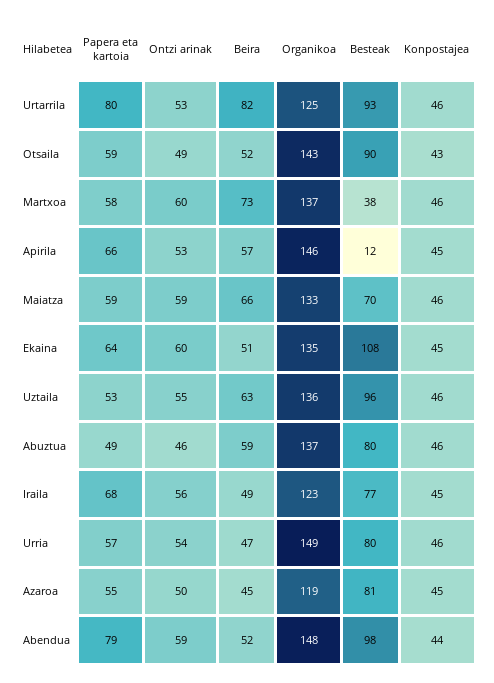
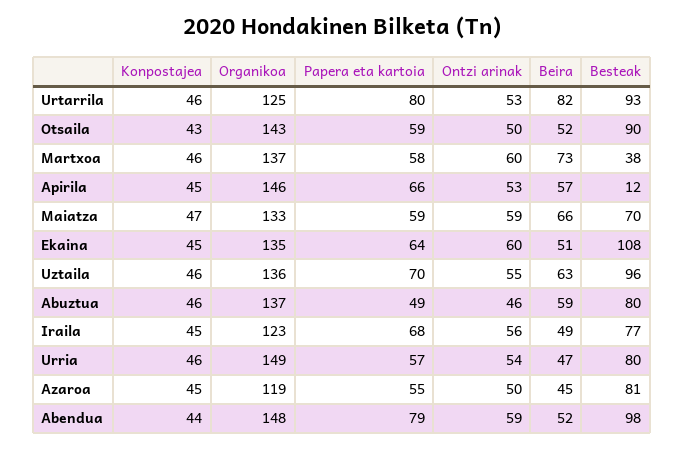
  {
    "Papera eta kartoia": {
      "Urtarrila": 80,
      "Otsaila": 59,
      "Martxoa": 58,
      "Apirila": 66,
      "Maiatza": 59,
      "Ekaina": 64,
-     "Uztaila": 53,
+     "Uztaila": 70,
      "Abuztua": 49,
      "Iraila": 68,
      "Urria": 57,
      "Azaroa": 55,
      "Abendua": 79
    },
    "Ontzi arinak": {
      "Urtarrila": 53,
-     "Otsaila": 49,
+     "Otsaila": 50,
      "Martxoa": 60,
      "Apirila": 53,
      "Maiatza": 59,
      "Ekaina": 60,
      "Uztaila": 55,
      "Abuztua": 46,
      "Iraila": 56,
      "Urria": 54,
      "Azaroa": 50,
      "Abendua": 59
    },
    "Beira": {
      "Urtarrila": 82,
      "Otsaila": 52,
      "Martxoa": 73,
      "Apirila": 57,
      "Maiatza": 66,
      "Ekaina": 51,
      "Uztaila": 63,
      "Abuztua": 59,
      "Iraila": 49,
      "Urria": 47,
      "Azaroa": 45,
      "Abendua": 52
    },
    "Organikoa": {
      "Urtarrila": 125,
      "Otsaila": 143,
      "Martxoa": 137,
      "Apirila": 146,
      "Maiatza": 133,
      "Ekaina": 135,
      "Uztaila": 136,
      "Abuztua": 137,
      "Iraila": 123,
      "Urria": 149,
      "Azaroa": 119,
      "Abendua": 148
    },
    "Besteak": {
      "Urtarrila": 93,
      "Otsaila": 90,
      "Martxoa": 38,
      "Apirila": 12,
      "Maiatza": 70,
      "Ekaina": 108,
      "Uztaila": 96,
      "Abuztua": 80,
      "Iraila": 77,
      "Urria": 80,
      "Azaroa": 81,
      "Abendua": 98
    },
    "Konpostajea": {
      "Urtarrila": 46,
      "Otsaila": 43,
      "Martxoa": 46,
      "Apirila": 45,
-     "Maiatza": 46,
+     "Maiatza": 47,
      "Ekaina": 45,
      "Uztaila": 46,
      "Abuztua": 46,
      "Iraila": 45,
      "Urria": 46,
      "Azaroa": 45,
      "Abendua": 44
    }
  }

